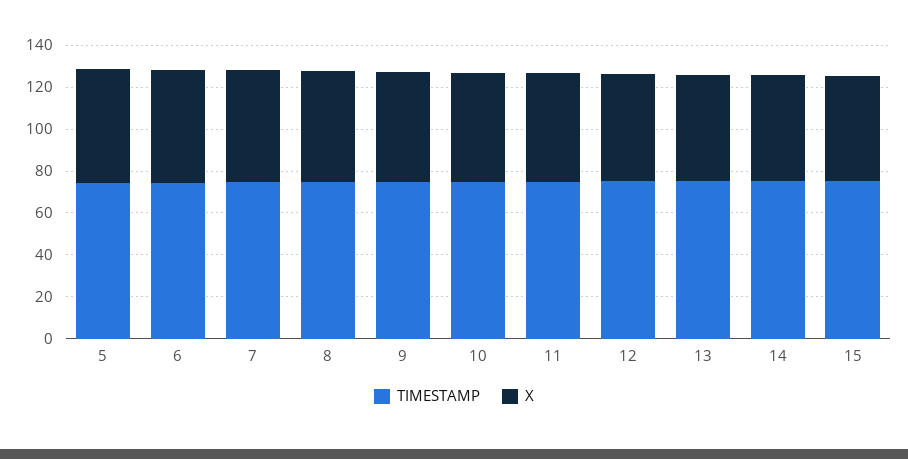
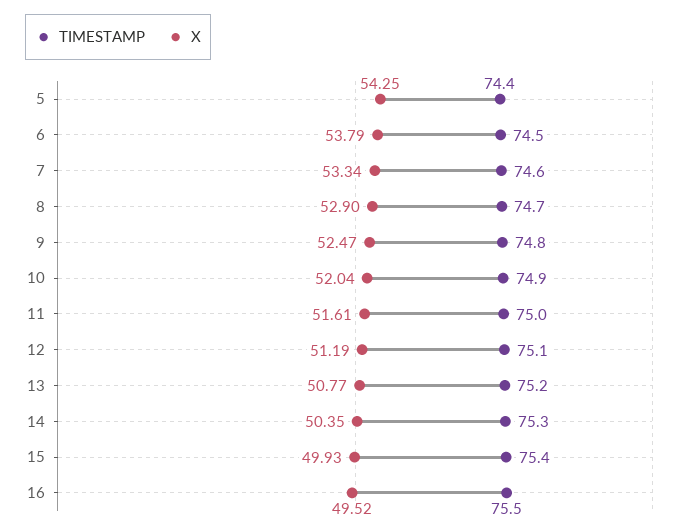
  {
    "TIMESTAMP": {
      "5": 74.4,
      "6": 74.5,
      "7": 74.6,
      "8": 74.7,
      "9": 74.8,
      "10": 74.9,
      "11": 75,
      "12": 75.1,
      "13": 75.2,
      "14": 75.3,
-     "15": 75.4
+     "15": 75.4,
+     "16": 75.5
    },
    "X": {
      "5": 54.25,
      "6": 53.79,
      "7": 53.34,
      "8": 52.9,
      "9": 52.47,
      "10": 52.04,
      "11": 51.61,
      "12": 51.19,
      "13": 50.77,
      "14": 50.35,
-     "15": 49.93
+     "15": 49.93,
+     "16": 49.52
    }
  }

